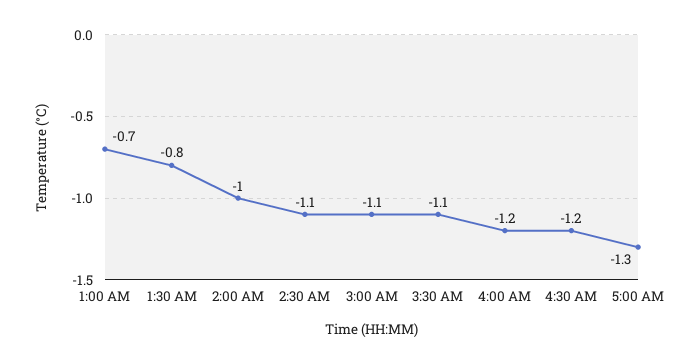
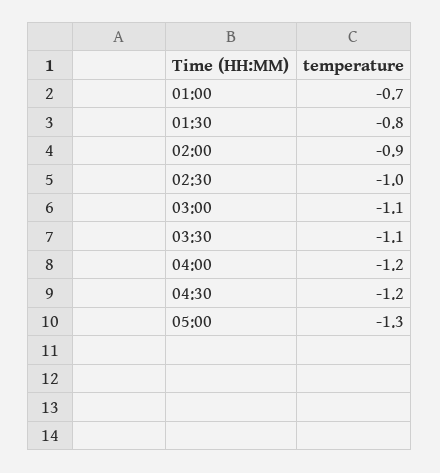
  {
    "1:00 AM": -0.7,
    "1:30 AM": -0.8,
-   "2:00 AM": -1,
+   "2:00 AM": -0.9,
-   "2:30 AM": -1.1,
+   "2:30 AM": -1,
    "3:00 AM": -1.1,
    "3:30 AM": -1.1,
    "4:00 AM": -1.2,
    "4:30 AM": -1.2,
    "5:00 AM": -1.3
  }

